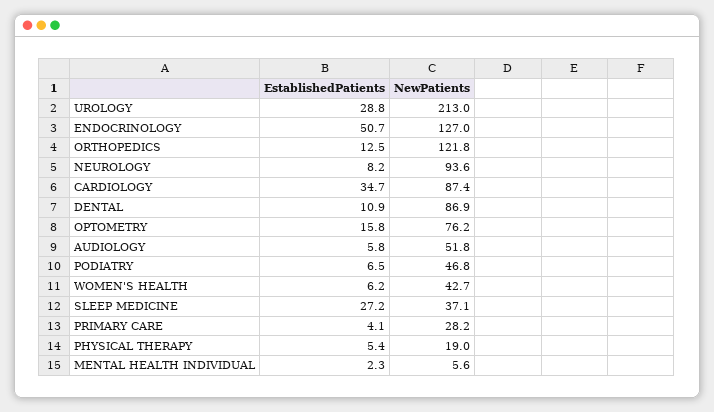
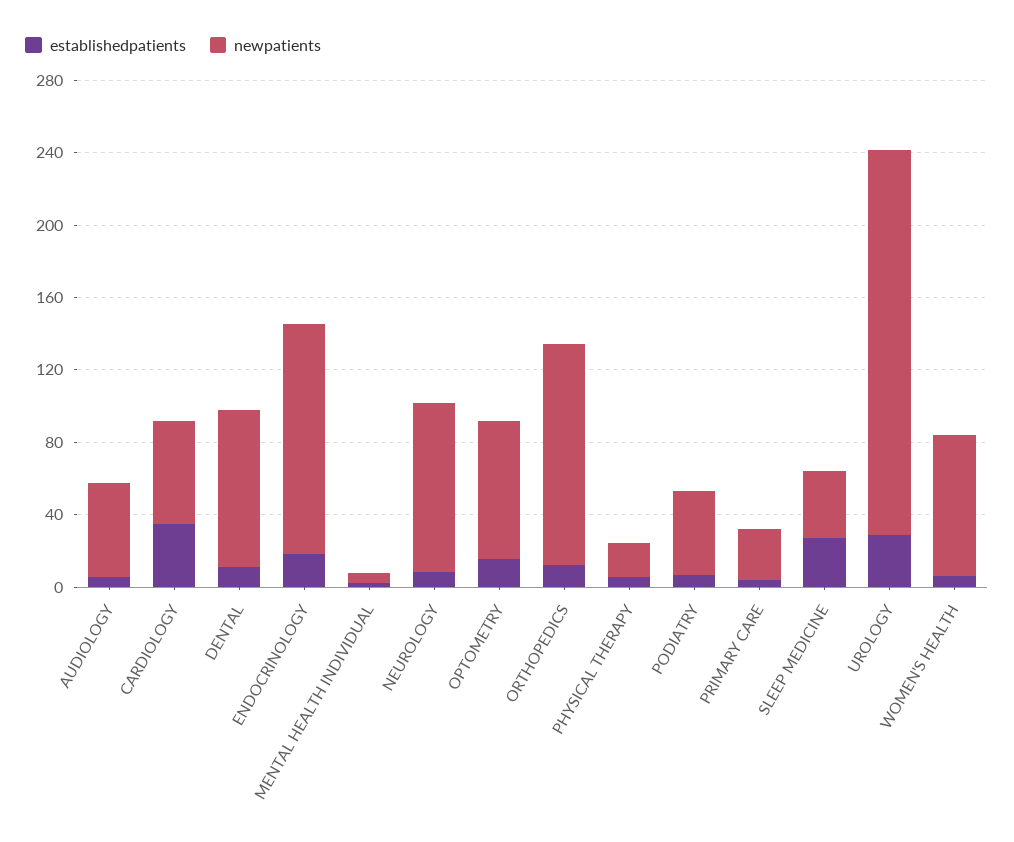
  {
    "EstablishedPatients": {
      "UROLOGY": 28.8,
-     "ENDOCRINOLOGY": 50.7,
+     "ENDOCRINOLOGY": 20,
      "ORTHOPEDICS": 12.5,
      "NEUROLOGY": 8.2,
      "CARDIOLOGY": 34.7,
      "DENTAL": 10.9,
      "OPTOMETRY": 15.8,
      "AUDIOLOGY": 5.8,
      "PODIATRY": 6.5,
      "WOMEN'S HEALTH": 6.2,
      "SLEEP MEDICINE": 27.2,
      "PRIMARY CARE": 4.1,
      "PHYSICAL THERAPY": 5.4,
      "MENTAL HEALTH INDIVIDUAL": 2.3
    },
    "NewPatients": {
      "UROLOGY": 213,
      "ENDOCRINOLOGY": 127,
      "ORTHOPEDICS": 121.8,
      "NEUROLOGY": 93.6,
-     "CARDIOLOGY": 87.4,
+     "CARDIOLOGY": 60,
      "DENTAL": 86.9,
      "OPTOMETRY": 76.2,
      "AUDIOLOGY": 51.8,
      "PODIATRY": 46.8,
-     "WOMEN'S HEALTH": 42.7,
+     "WOMEN'S HEALTH": 80,
      "SLEEP MEDICINE": 37.1,
      "PRIMARY CARE": 28.2,
      "PHYSICAL THERAPY": 19,
      "MENTAL HEALTH INDIVIDUAL": 5.6
    }
  }

